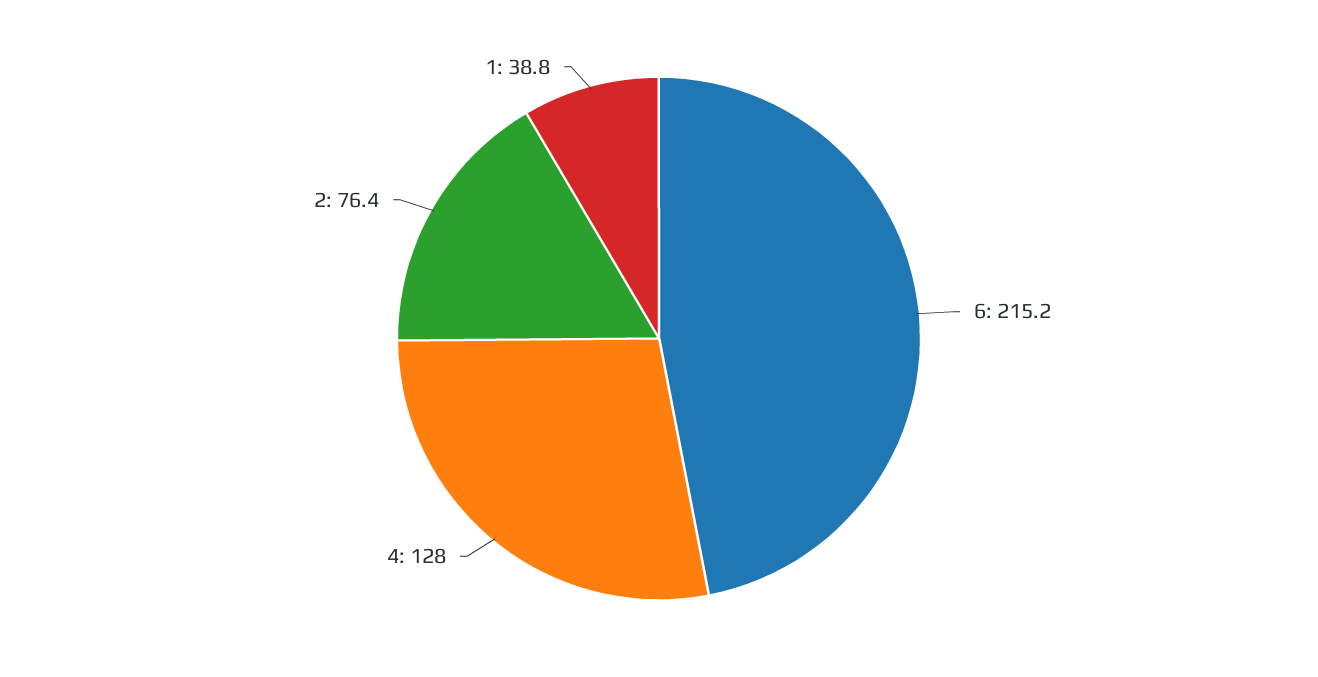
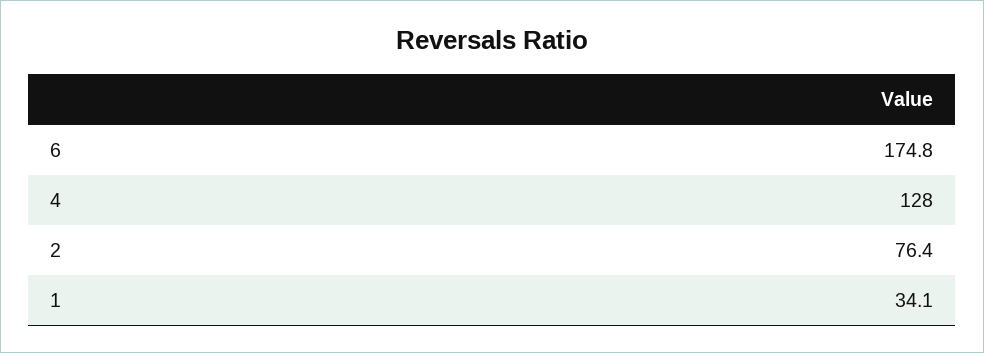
  {
-   "6": 215.2,
+   "6": 174.8,
    "4": 128,
    "2": 76.4,
-   "1": 38.8
+   "1": 34.1
  }

